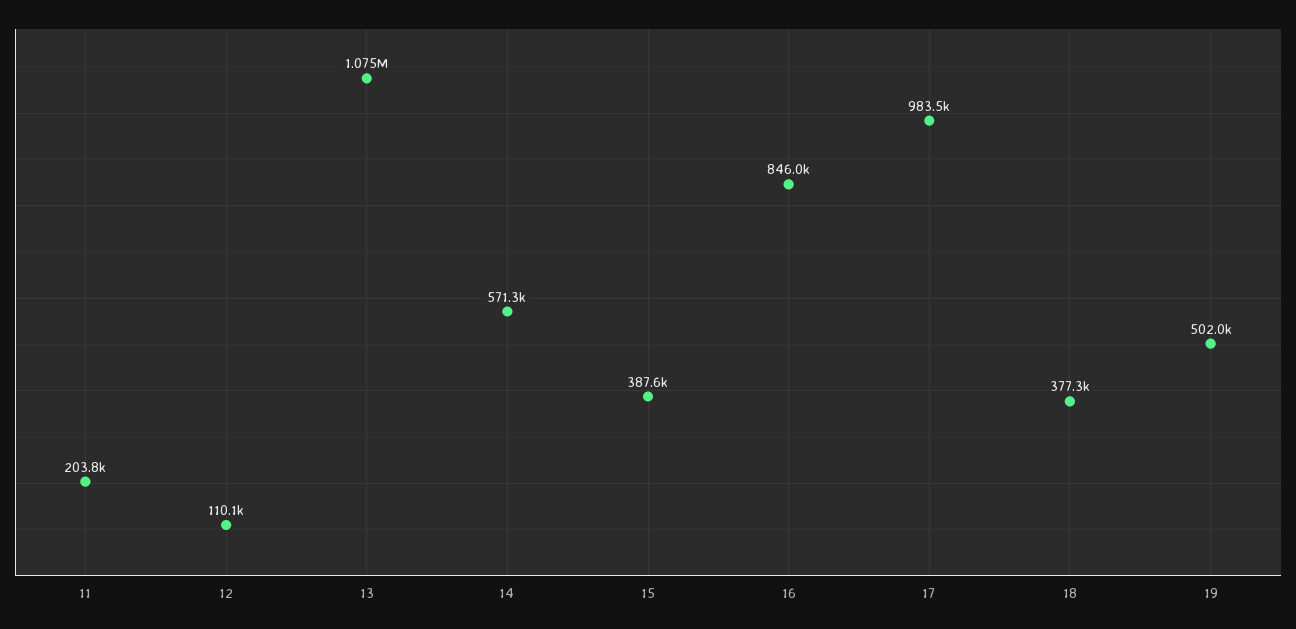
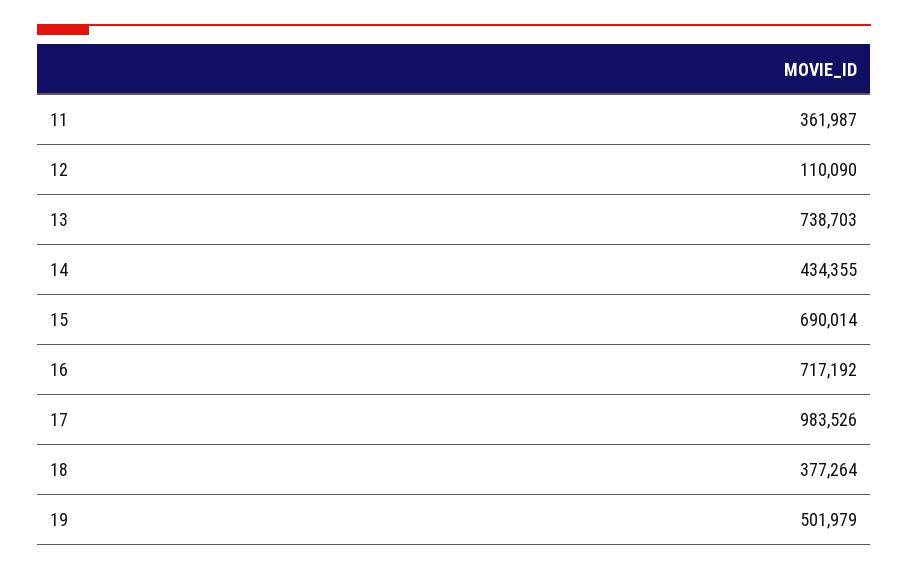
  {
-   "11": 203800,
+   "11": 361987,
    "12": 110090,
-   "13": 1075000,
+   "13": 738703,
-   "14": 571300,
+   "14": 434355,
-   "15": 387600,
+   "15": 690014,
-   "16": 846000,
+   "16": 717192,
    "17": 983526,
    "18": 377264,
    "19": 501979
  }

